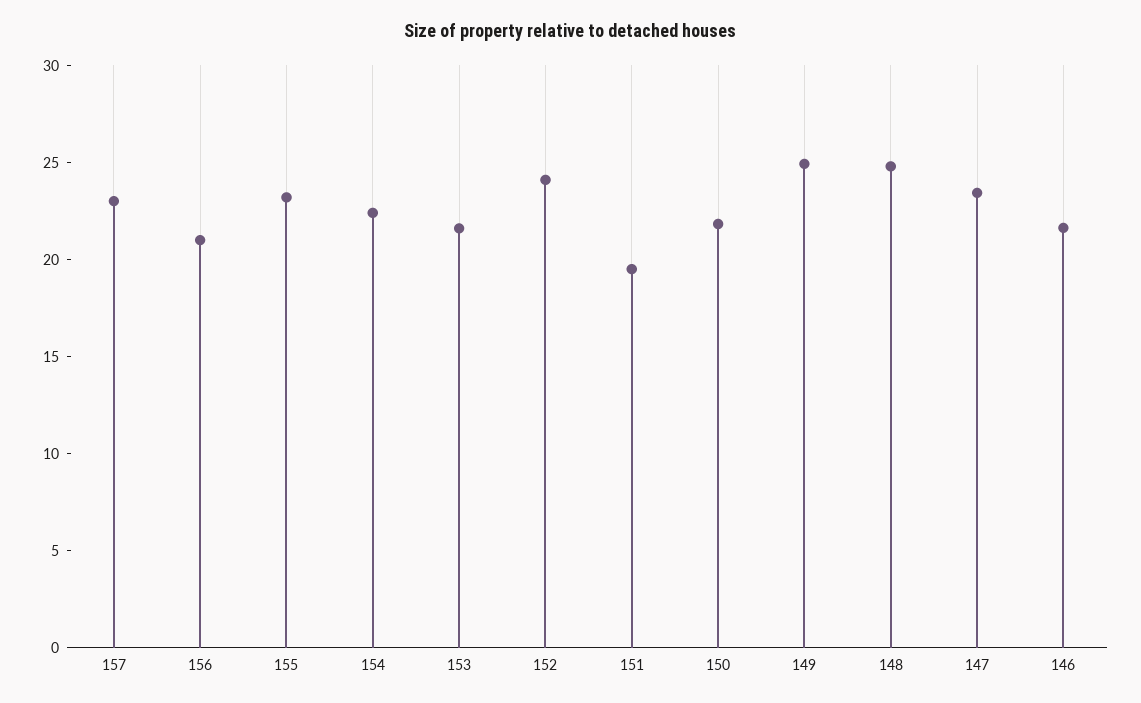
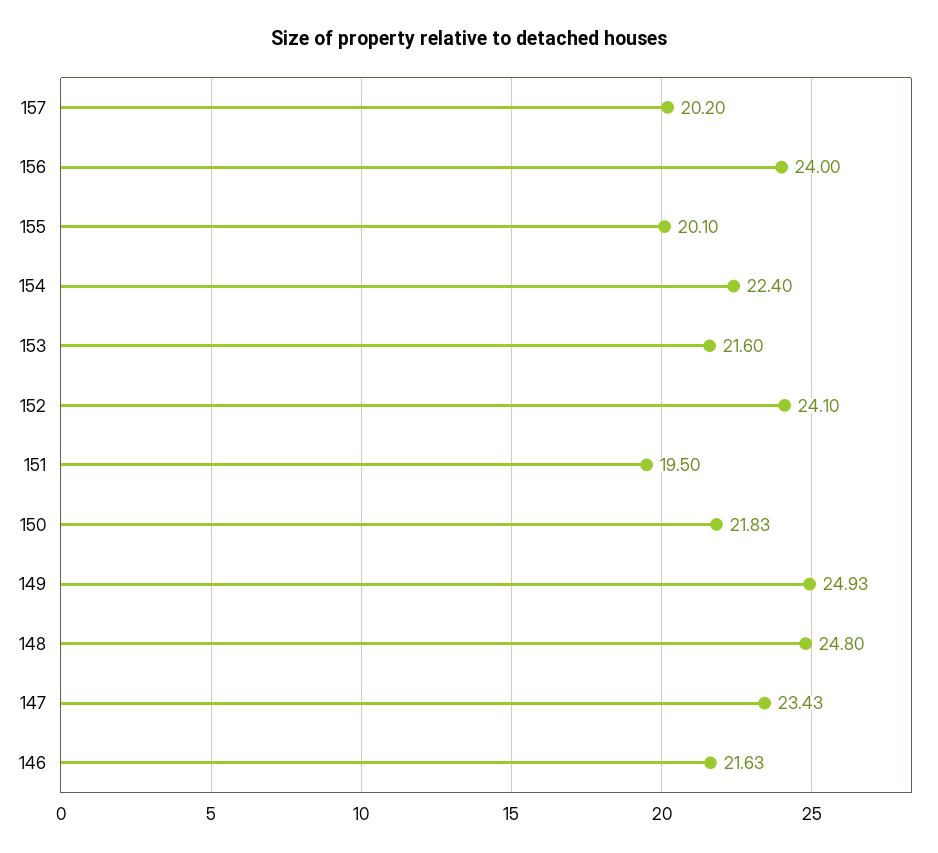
  {
-   "157": 23,
+   "157": 20.2,
-   "156": 21,
+   "156": 24,
-   "155": 23,
+   "155": 20.1,
    "154": 22.4,
    "153": 21.6,
    "152": 24.1,
    "151": 19.5,
    "150": 21.83,
    "149": 24.93,
    "148": 24.8,
    "147": 23.43,
    "146": 21.63
  }

